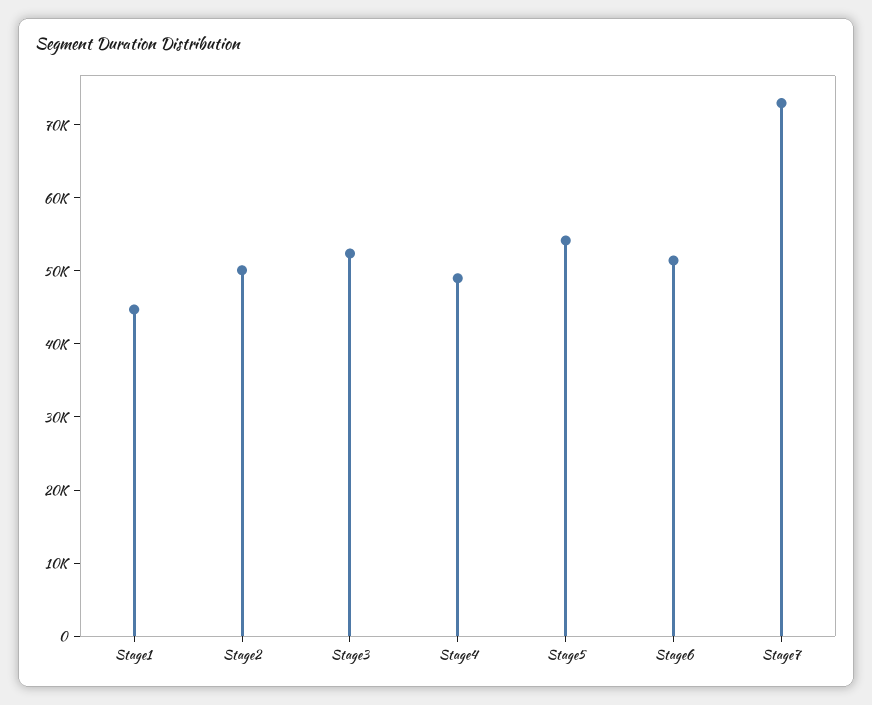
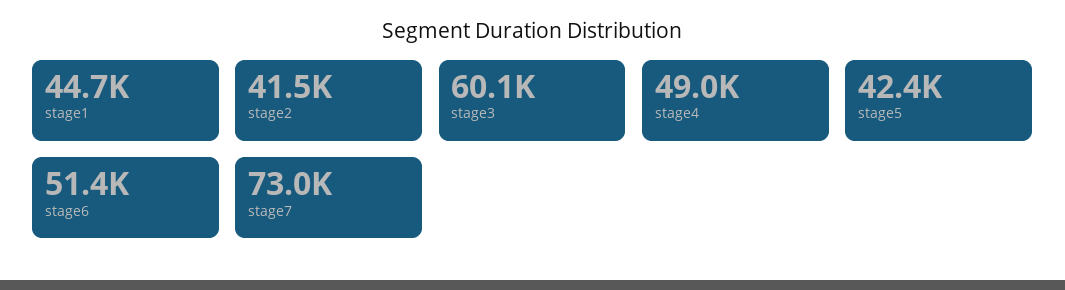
  {
    "Stage1": 44700,
-   "Stage2": 50000,
+   "Stage2": 41500,
-   "Stage3": 52000,
+   "Stage3": 60100,
    "Stage4": 49000,
-   "Stage5": 54000,
+   "Stage5": 42400,
    "Stage6": 51400,
    "Stage7": 73000
  }

